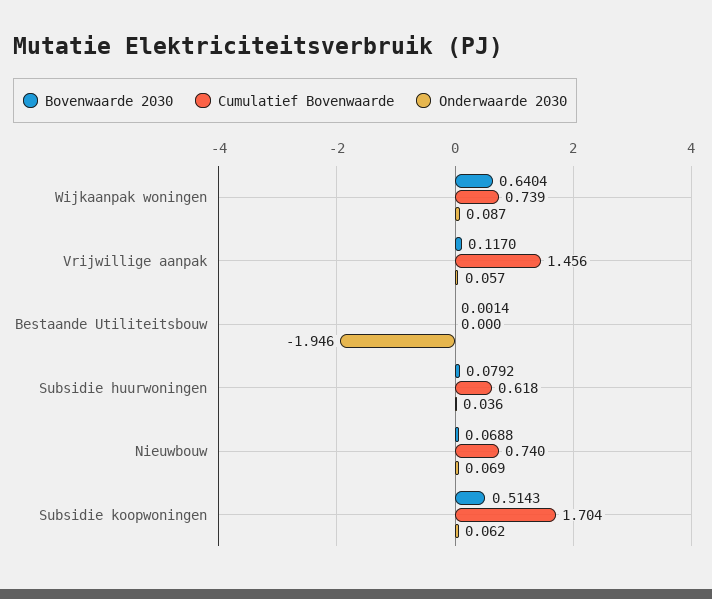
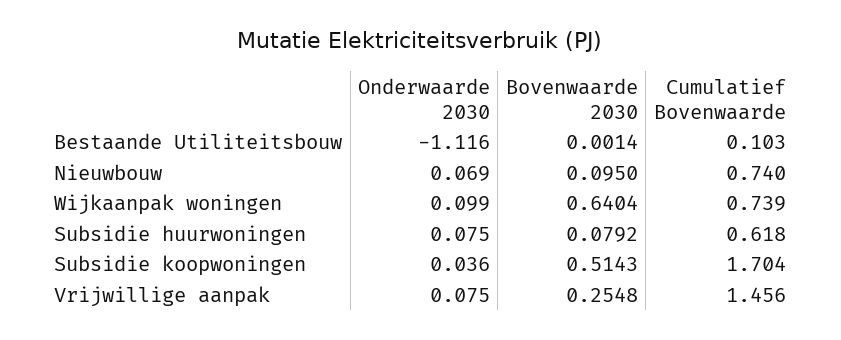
  {
    "Bovenwaarde 2030": {
      "Wijkaanpak woningen": 0.6404,
-     "Vrijwillige aanpak": 0.117,
+     "Vrijwillige aanpak": 0.2548,
      "Bestaande Utiliteitsbouw": 0.0014,
      "Subsidie huurwoningen": 0.0792,
-     "Nieuwbouw": 0.0688,
+     "Nieuwbouw": 0.095,
      "Subsidie koopwoningen": 0.5143
    },
    "Cumulatief Bovenwaarde": {
      "Wijkaanpak woningen": 0.739,
      "Vrijwillige aanpak": 1.456,
-     "Bestaande Utiliteitsbouw": 0,
+     "Bestaande Utiliteitsbouw": 0.103,
      "Subsidie huurwoningen": 0.618,
      "Nieuwbouw": 0.74,
      "Subsidie koopwoningen": 1.704
    },
    "Onderwaarde 2030": {
-     "Wijkaanpak woningen": 0.087,
+     "Wijkaanpak woningen": 0.099,
-     "Vrijwillige aanpak": 0.057,
+     "Vrijwillige aanpak": 0.075,
-     "Bestaande Utiliteitsbouw": -1.946,
+     "Bestaande Utiliteitsbouw": -1.116,
-     "Subsidie huurwoningen": 0.036,
+     "Subsidie huurwoningen": 0.075,
      "Nieuwbouw": 0.069,
-     "Subsidie koopwoningen": 0.062
+     "Subsidie koopwoningen": 0.036
    }
  }

